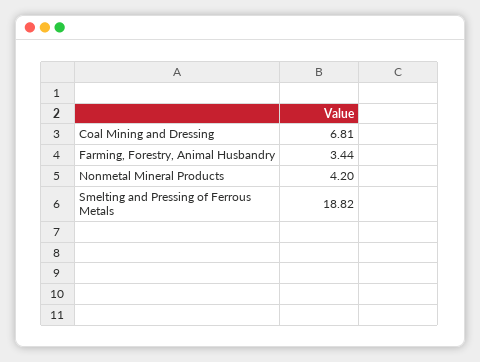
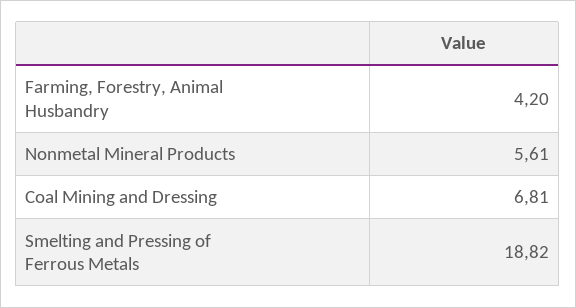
  {
    "Coal Mining and Dressing": 6.81,
-   "Farming, Forestry, Animal Husbandry": 3.44,
+   "Farming, Forestry, Animal Husbandry": 4.2,
-   "Nonmetal Mineral Products": 4.2,
+   "Nonmetal Mineral Products": 5.61,
    "Smelting and Pressing of Ferrous Metals": 18.82
  }

